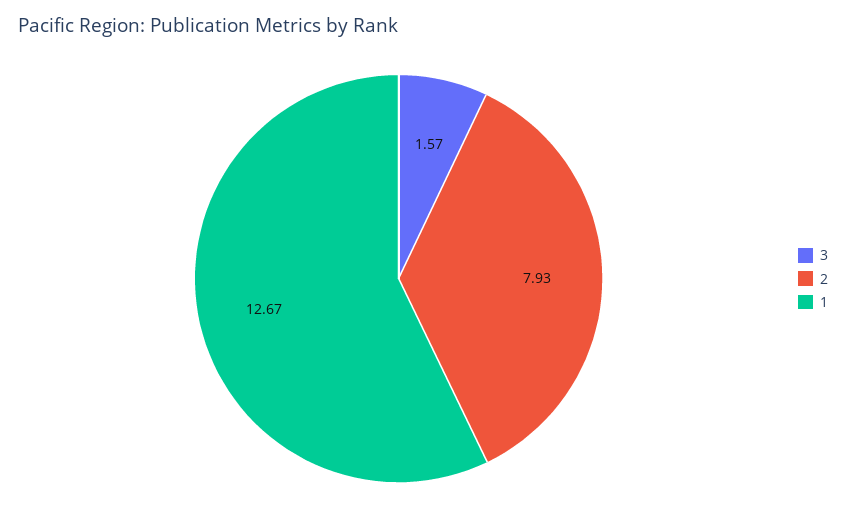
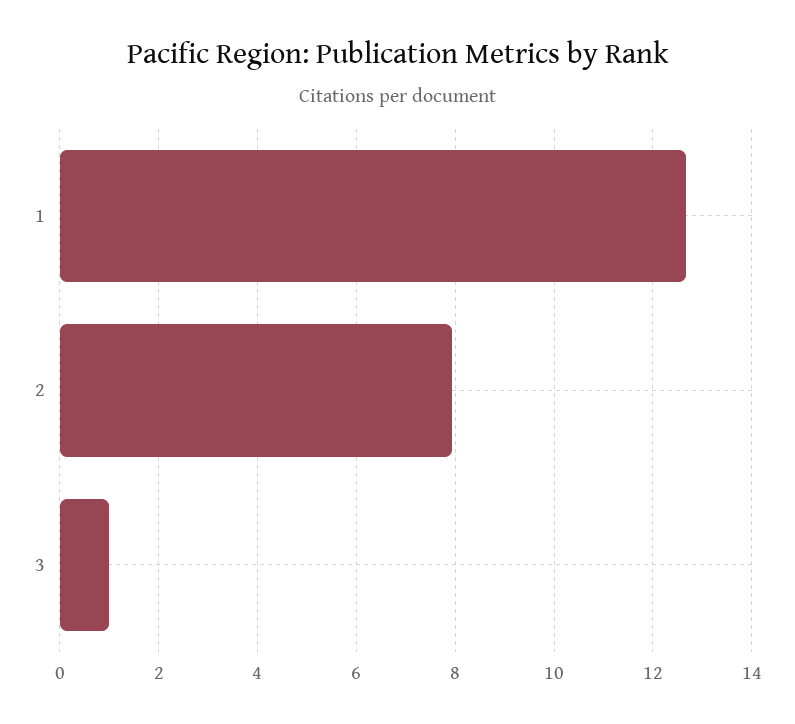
  {
-   "3": 1.57,
+   "3": 1,
    "2": 7.93,
    "1": 12.67
  }

